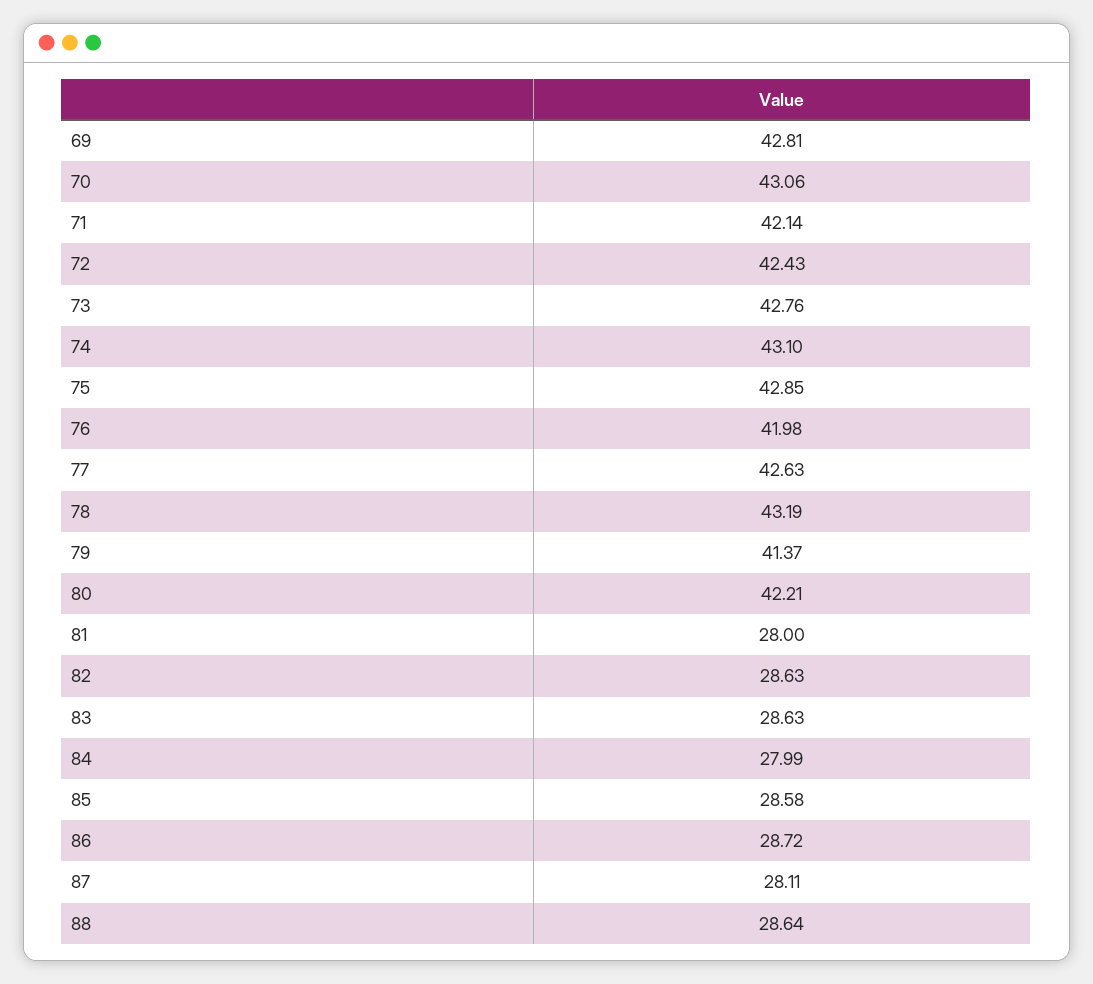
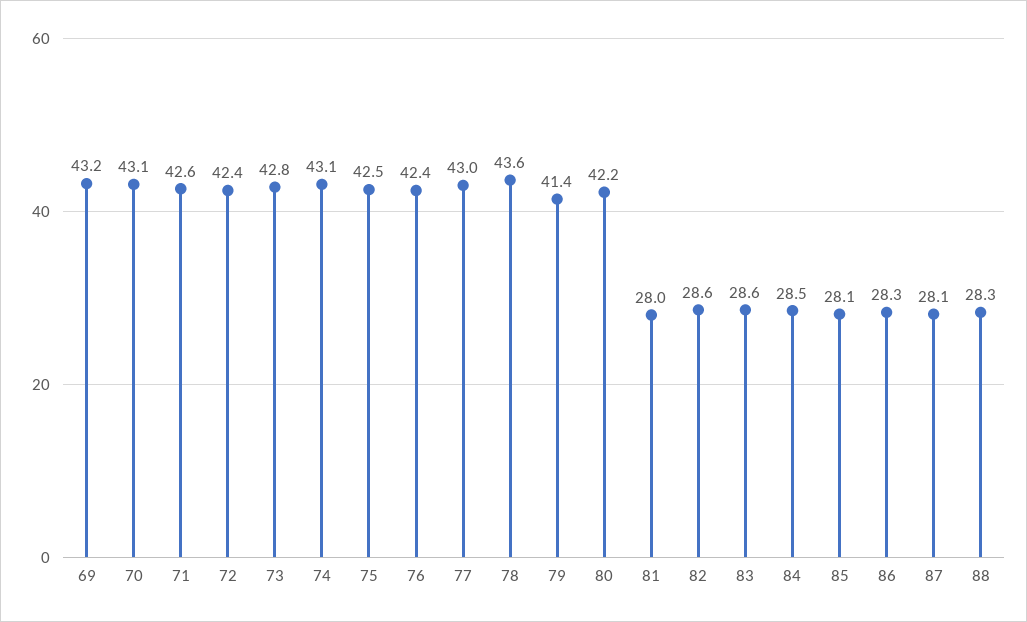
  {
-   "69": 42.81,
+   "69": 43.2,
    "70": 43.06,
-   "71": 42.14,
+   "71": 42.6,
    "72": 42.43,
    "73": 42.76,
    "74": 43.1,
-   "75": 42.85,
+   "75": 42.5,
-   "76": 41.98,
+   "76": 42.4,
-   "77": 42.63,
+   "77": 43,
-   "78": 43.19,
+   "78": 43.6,
    "79": 41.37,
    "80": 42.21,
    "81": 28,
    "82": 28.63,
    "83": 28.63,
-   "84": 27.99,
+   "84": 28.5,
-   "85": 28.58,
+   "85": 28.1,
-   "86": 28.72,
+   "86": 28.3,
    "87": 28.11,
-   "88": 28.64
+   "88": 28.3
  }

